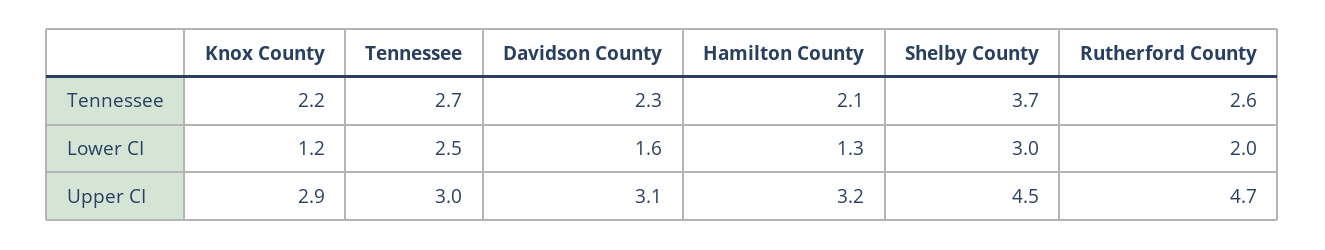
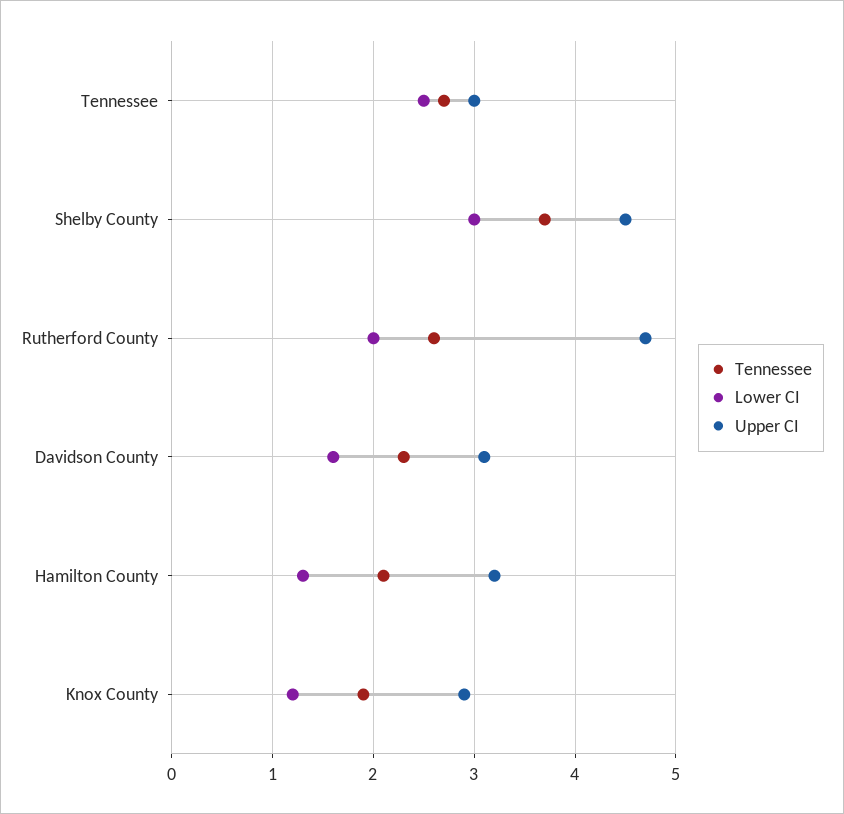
  {
    "Tennessee": {
-     "Knox County": 2.2,
+     "Knox County": 1.9,
      "Tennessee": 2.7,
      "Davidson County": 2.3,
      "Hamilton County": 2.1,
      "Shelby County": 3.7,
      "Rutherford County": 2.6
    },
    "Lower CI": {
      "Knox County": 1.2,
      "Tennessee": 2.5,
      "Davidson County": 1.6,
      "Hamilton County": 1.3,
      "Shelby County": 3,
      "Rutherford County": 2
    },
    "Upper CI": {
      "Knox County": 2.9,
      "Tennessee": 3,
      "Davidson County": 3.1,
      "Hamilton County": 3.2,
      "Shelby County": 4.5,
      "Rutherford County": 4.7
    }
  }

